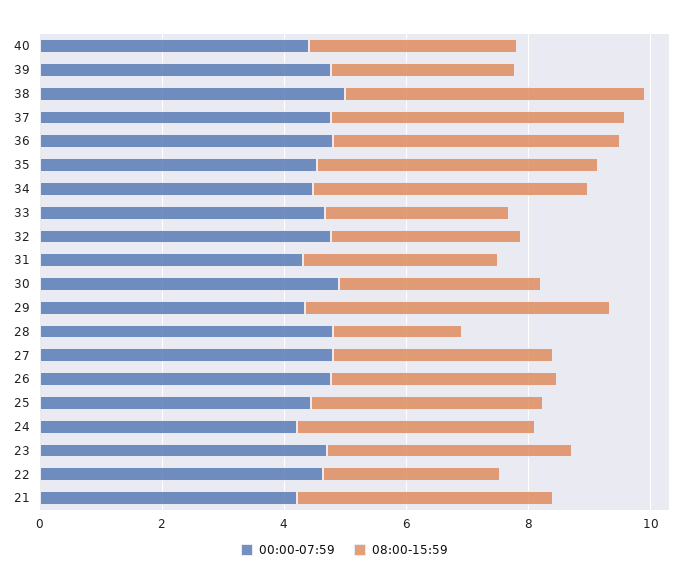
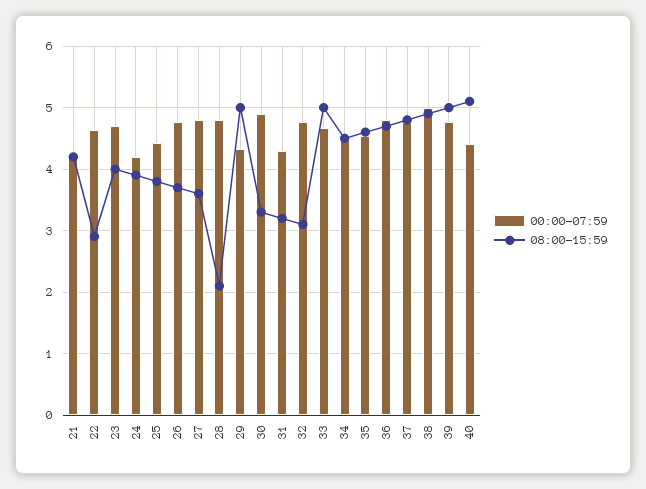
  {
    "00:00-07:59": {
      "40": 4.4,
      "39": 4.8,
      "38": 5,
      "37": 4.8,
      "36": 4.8,
      "35": 4.5,
      "34": 4.5,
      "33": 4.7,
      "32": 4.8,
      "31": 4.3,
      "30": 4.9,
      "29": 4.3,
      "28": 4.8,
      "27": 4.8,
      "26": 4.8,
      "25": 4.4,
      "24": 4.2,
      "23": 4.7,
      "22": 4.6,
      "21": 4.2
    },
    "08:00-15:59": {
-     "40": 3.5,
+     "40": 5.1,
-     "39": 3,
+     "39": 5,
      "38": 4.9,
      "37": 4.8,
      "36": 4.7,
      "35": 4.6,
      "34": 4.5,
-     "33": 3,
+     "33": 5,
      "32": 3.1,
      "31": 3.2,
      "30": 3.3,
      "29": 5,
      "28": 2.1,
      "27": 3.6,
      "26": 3.7,
      "25": 3.8,
      "24": 3.9,
      "23": 4,
      "22": 2.9,
      "21": 4.2
    }
  }

